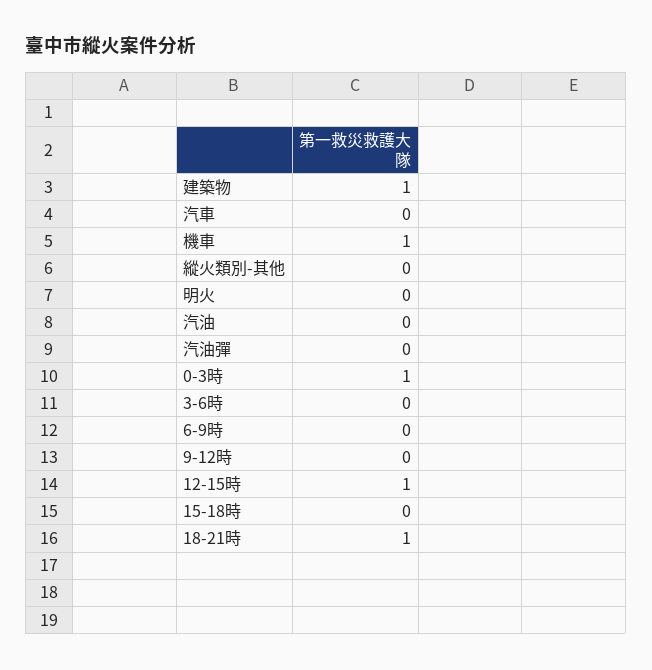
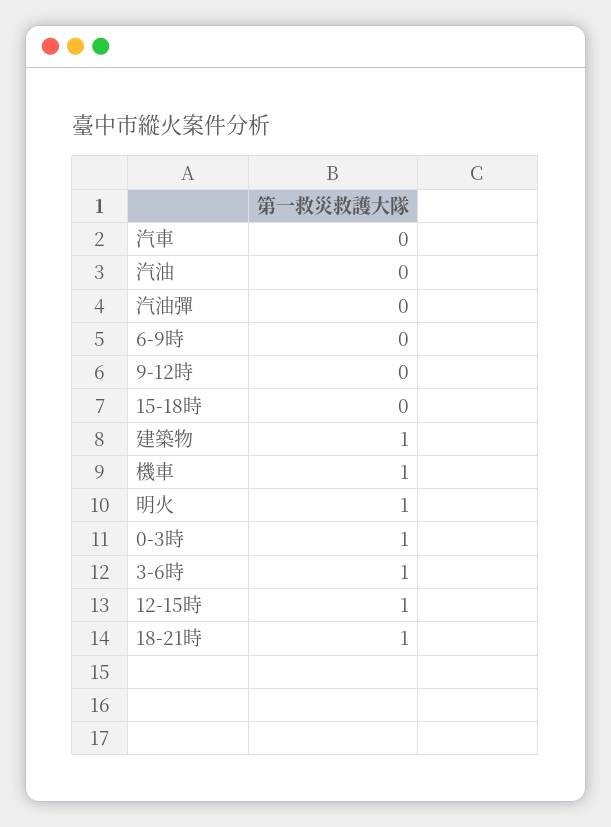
  {
    "建築物": 1,
    "汽車": 0,
    "機車": 1,
-   "縱火類別-其他": 0,
-   "明火": 0,
+   "明火": 1,
    "汽油": 0,
    "汽油彈": 0,
    "0-3時": 1,
-   "3-6時": 0,
+   "3-6時": 1,
    "6-9時": 0,
    "9-12時": 0,
    "12-15時": 1,
    "15-18時": 0,
    "18-21時": 1
  }

